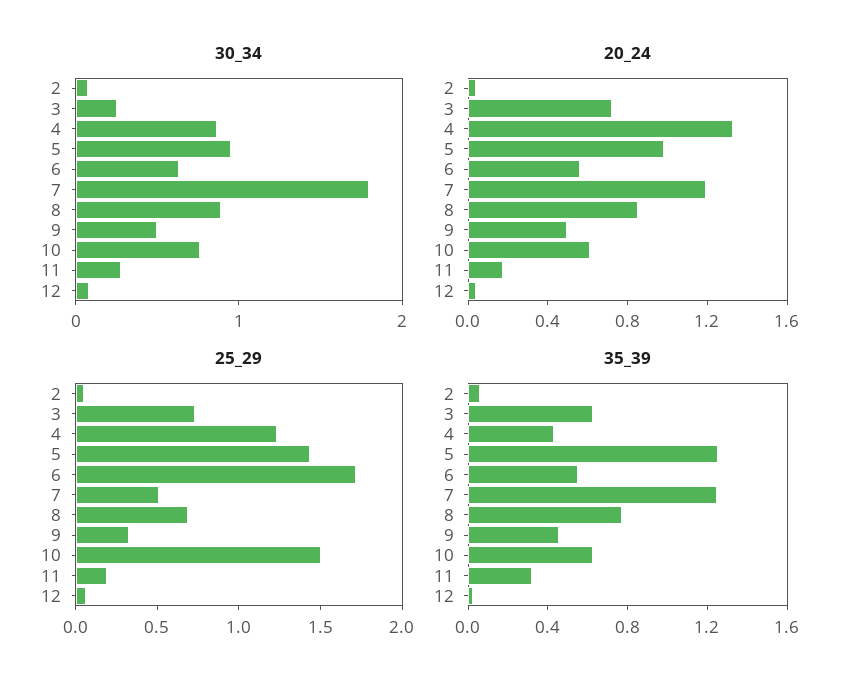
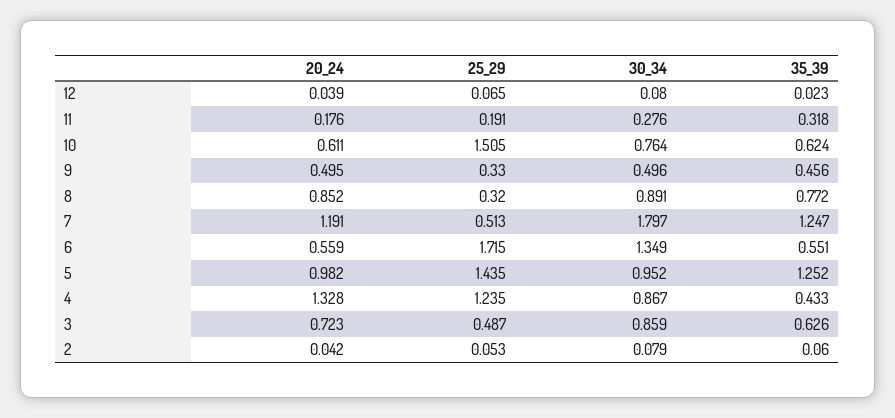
  {
    "30_34": {
      "2": 0.079,
-     "3": 0.2,
+     "3": 0.859,
      "4": 0.867,
      "5": 0.952,
-     "6": 0.6,
+     "6": 1.349,
      "7": 1.797,
      "8": 0.891,
      "9": 0.496,
      "10": 0.764,
      "11": 0.276,
      "12": 0.08
    },
    "20_24": {
      "2": 0.042,
      "3": 0.723,
      "4": 1.328,
      "5": 0.982,
      "6": 0.559,
      "7": 1.191,
      "8": 0.852,
      "9": 0.495,
      "10": 0.611,
      "11": 0.176,
      "12": 0.039
    },
    "25_29": {
      "2": 0.053,
-     "3": 0.7,
+     "3": 0.487,
      "4": 1.235,
      "5": 1.435,
      "6": 1.715,
      "7": 0.513,
-     "8": 0.7,
+     "8": 0.32,
      "9": 0.33,
      "10": 1.505,
      "11": 0.191,
      "12": 0.065
    },
    "35_39": {
      "2": 0.06,
      "3": 0.626,
      "4": 0.433,
      "5": 1.252,
      "6": 0.551,
      "7": 1.247,
      "8": 0.772,
      "9": 0.456,
      "10": 0.624,
      "11": 0.318,
      "12": 0.023
    }
  }

